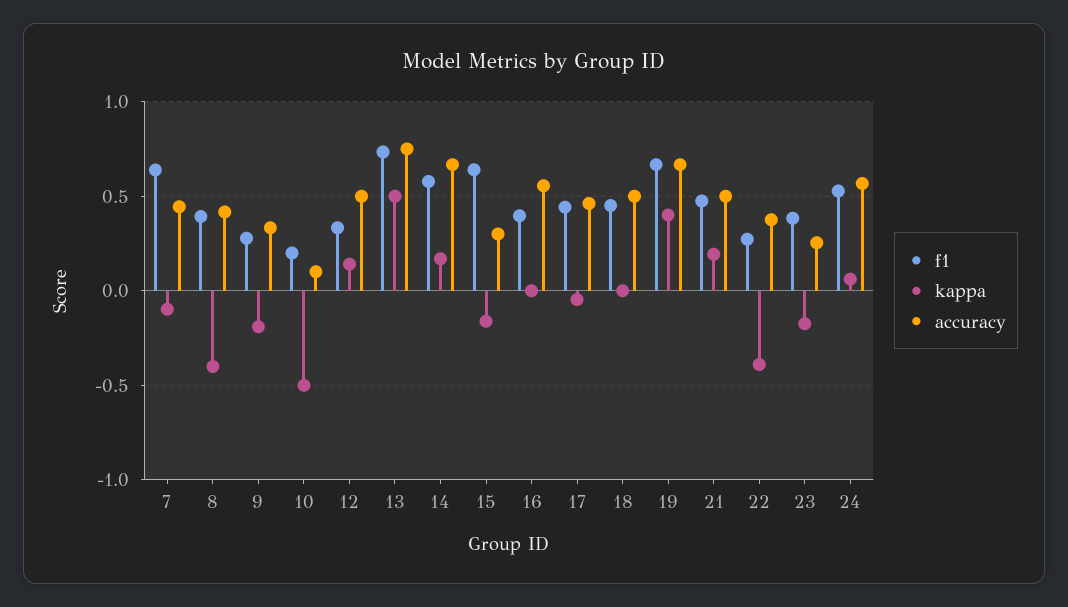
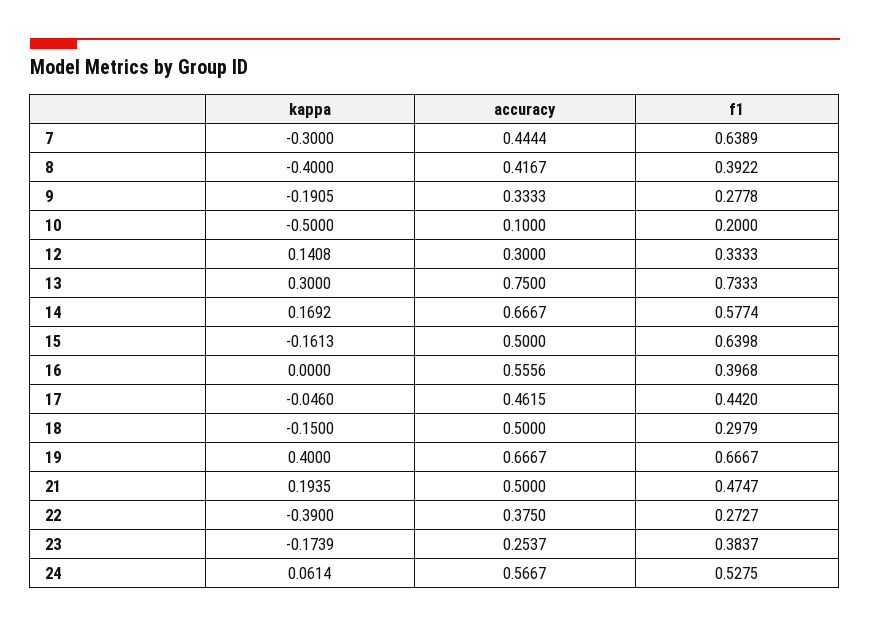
  {
    "f1": {
      "7": 0.6389,
      "8": 0.3922,
      "9": 0.2778,
      "10": 0.2,
      "12": 0.3333,
      "13": 0.7333,
      "14": 0.5774,
      "15": 0.6398,
      "16": 0.3968,
      "17": 0.442,
-     "18": 0.45,
+     "18": 0.2979,
      "19": 0.6667,
      "21": 0.4747,
      "22": 0.2727,
      "23": 0.3837,
      "24": 0.5275
    },
    "kappa": {
-     "7": -0.1,
+     "7": -0.3,
      "8": -0.4,
      "9": -0.1905,
      "10": -0.5,
      "12": 0.1408,
-     "13": 0.5,
+     "13": 0.3,
      "14": 0.1692,
      "15": -0.1613,
      "16": 0,
      "17": -0.046,
-     "18": 0,
+     "18": -0.15,
      "19": 0.4,
      "21": 0.1935,
      "22": -0.39,
      "23": -0.1739,
      "24": 0.0614
    },
    "accuracy": {
      "7": 0.4444,
      "8": 0.4167,
      "9": 0.3333,
      "10": 0.1,
-     "12": 0.5,
+     "12": 0.3,
      "13": 0.75,
      "14": 0.6667,
-     "15": 0.3,
+     "15": 0.5,
      "16": 0.5556,
      "17": 0.4615,
      "18": 0.5,
      "19": 0.6667,
      "21": 0.5,
      "22": 0.375,
      "23": 0.2537,
      "24": 0.5667
    }
  }

